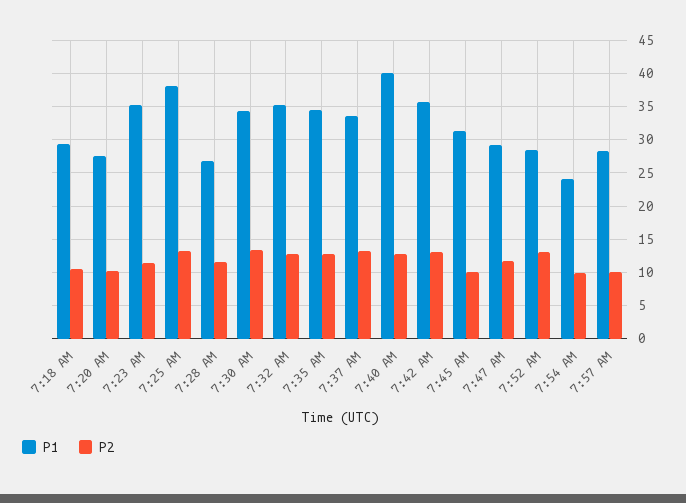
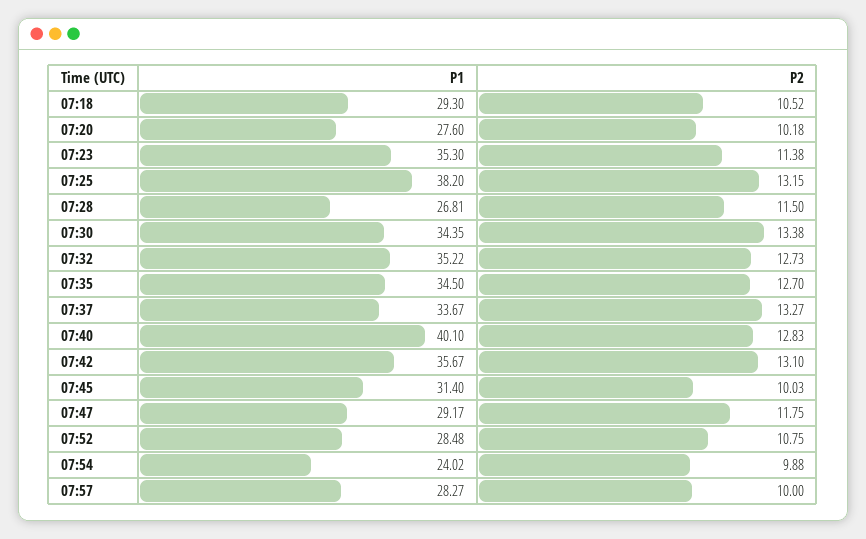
  {
    "P1": {
      "7:18 AM": 29.3,
      "7:20 AM": 27.6,
      "7:23 AM": 35.3,
      "7:25 AM": 38.2,
      "7:28 AM": 26.81,
      "7:30 AM": 34.35,
      "7:32 AM": 35.22,
      "7:35 AM": 34.5,
      "7:37 AM": 33.67,
      "7:40 AM": 40.1,
      "7:42 AM": 35.67,
      "7:45 AM": 31.4,
      "7:47 AM": 29.17,
      "7:52 AM": 28.48,
      "7:54 AM": 24.02,
      "7:57 AM": 28.27
    },
    "P2": {
      "7:18 AM": 10.52,
      "7:20 AM": 10.18,
      "7:23 AM": 11.38,
      "7:25 AM": 13.15,
      "7:28 AM": 11.5,
      "7:30 AM": 13.38,
      "7:32 AM": 12.73,
      "7:35 AM": 12.7,
      "7:37 AM": 13.27,
      "7:40 AM": 12.83,
      "7:42 AM": 13.1,
      "7:45 AM": 10.03,
      "7:47 AM": 11.75,
-     "7:52 AM": 13,
+     "7:52 AM": 10.75,
      "7:54 AM": 9.88,
      "7:57 AM": 10
    }
  }

